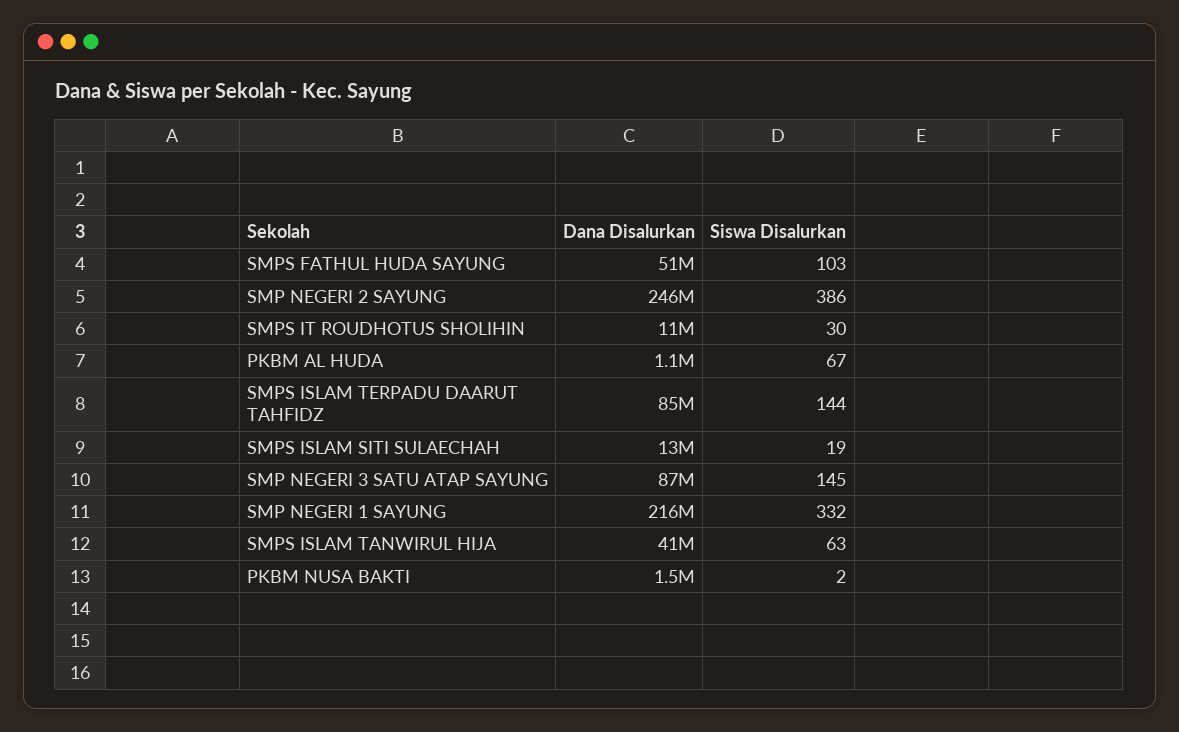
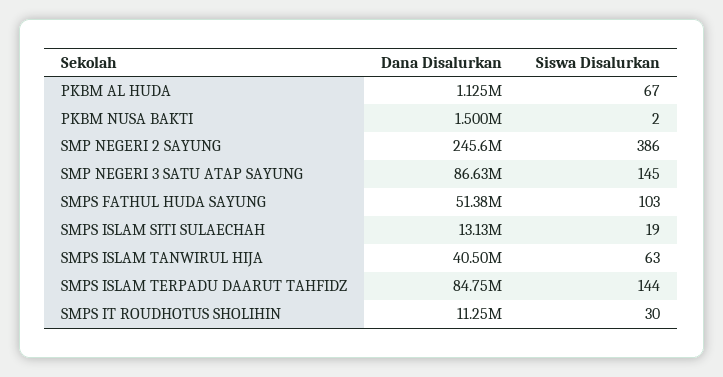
  {
    "Dana Disalurkan": {
      "SMPS FATHUL HUDA SAYUNG": 51380000,
      "SMP NEGERI 2 SAYUNG": 245600000,
      "SMPS IT ROUDHOTUS SHOLIHIN": 11250000,
      "PKBM AL HUDA": 1125000,
      "SMPS ISLAM TERPADU DAARUT TAHFIDZ": 84750000,
      "SMPS ISLAM SITI SULAECHAH": 13130000,
      "SMP NEGERI 3 SATU ATAP SAYUNG": 86630000,
-     "SMP NEGERI 1 SAYUNG": 216000000,
      "SMPS ISLAM TANWIRUL HIJA": 40500000,
      "PKBM NUSA BAKTI": 1500000
    },
    "Siswa Disalurkan": {
      "SMPS FATHUL HUDA SAYUNG": 103,
      "SMP NEGERI 2 SAYUNG": 386,
      "SMPS IT ROUDHOTUS SHOLIHIN": 30,
      "PKBM AL HUDA": 67,
      "SMPS ISLAM TERPADU DAARUT TAHFIDZ": 144,
      "SMPS ISLAM SITI SULAECHAH": 19,
      "SMP NEGERI 3 SATU ATAP SAYUNG": 145,
-     "SMP NEGERI 1 SAYUNG": 332,
      "SMPS ISLAM TANWIRUL HIJA": 63,
      "PKBM NUSA BAKTI": 2
    }
  }

